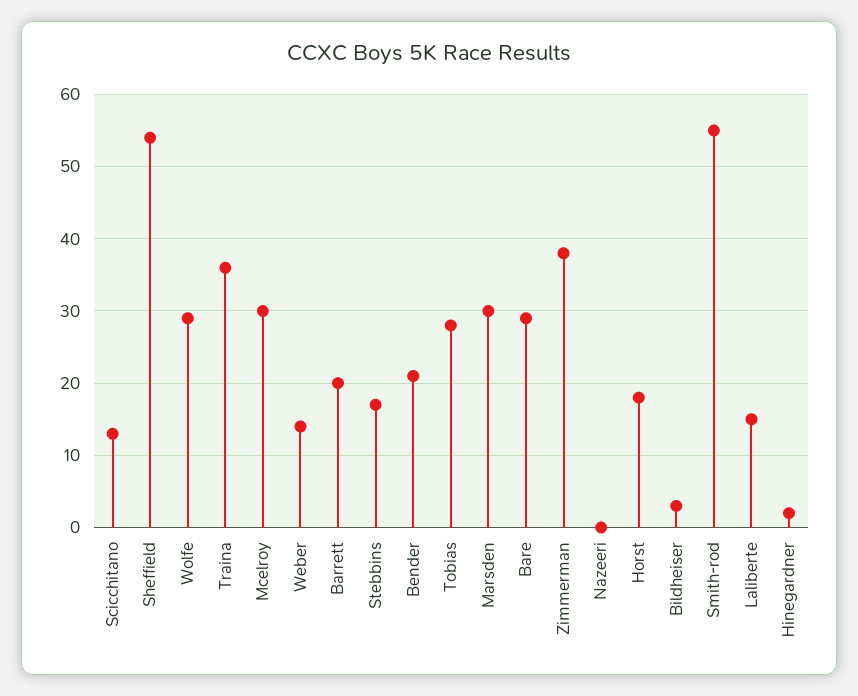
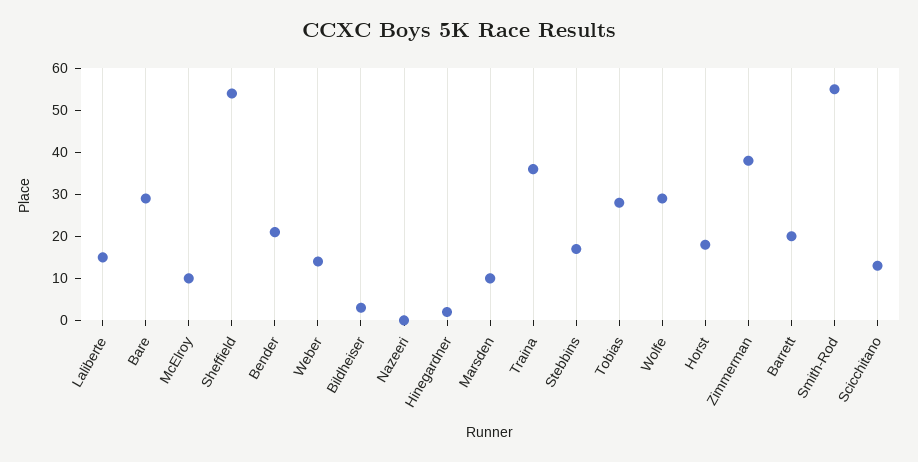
  {
    "Scicchitano": 13,
    "Sheffield": 54,
    "Wolfe": 29,
    "Traina": 36,
-   "Mcelroy": 30,
+   "Mcelroy": 10,
    "Weber": 14,
    "Barrett": 20,
    "Stebbins": 17,
    "Bender": 21,
    "Tobias": 28,
-   "Marsden": 30,
+   "Marsden": 10,
    "Bare": 29,
    "Zimmerman": 38,
    "Nazeeri": 0,
    "Horst": 18,
    "Bildheiser": 3,
    "Smith-rod": 55,
    "Laliberte": 15,
    "Hinegardner": 2
  }

